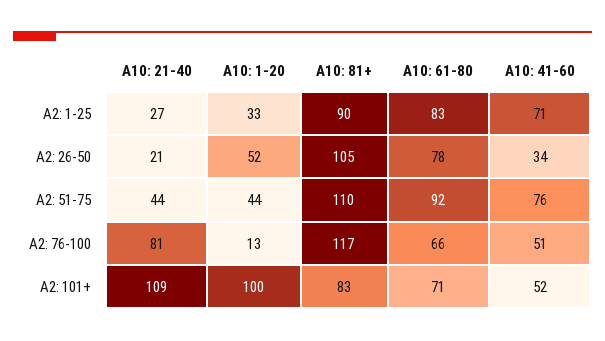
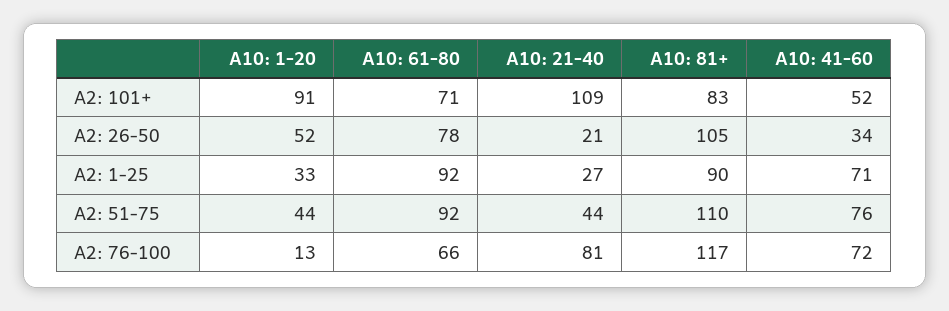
  {
    "A10: 21-40": {
      "A2: 1-25": 27,
      "A2: 26-50": 21,
      "A2: 51-75": 44,
      "A2: 76-100": 81,
      "A2: 101+": 109
    },
    "A10: 1-20": {
      "A2: 1-25": 33,
      "A2: 26-50": 52,
      "A2: 51-75": 44,
      "A2: 76-100": 13,
-     "A2: 101+": 100
+     "A2: 101+": 91
    },
    "A10: 81+": {
      "A2: 1-25": 90,
      "A2: 26-50": 105,
      "A2: 51-75": 110,
      "A2: 76-100": 117,
      "A2: 101+": 83
    },
    "A10: 61-80": {
-     "A2: 1-25": 83,
+     "A2: 1-25": 92,
      "A2: 26-50": 78,
      "A2: 51-75": 92,
      "A2: 76-100": 66,
      "A2: 101+": 71
    },
    "A10: 41-60": {
      "A2: 1-25": 71,
      "A2: 26-50": 34,
      "A2: 51-75": 76,
-     "A2: 76-100": 51,
+     "A2: 76-100": 72,
      "A2: 101+": 52
    }
  }

